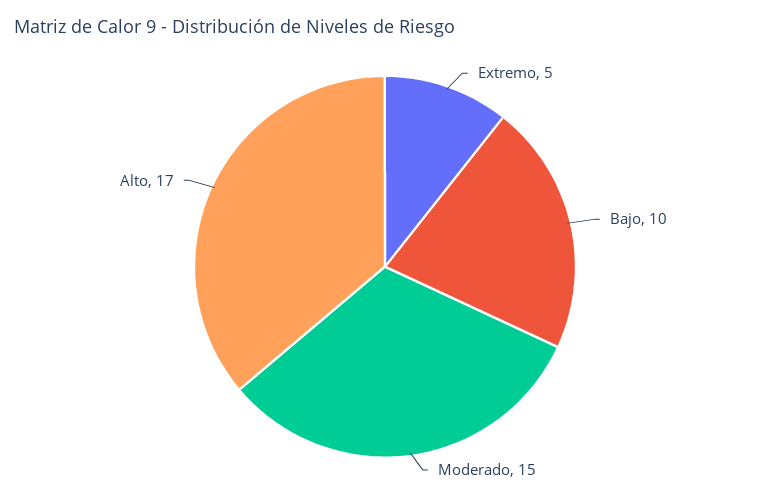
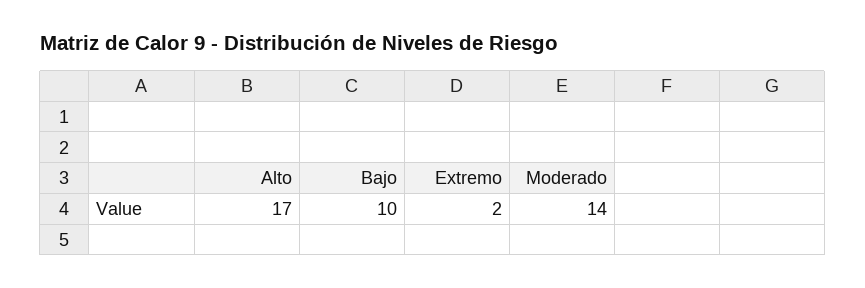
  {
-   "Extremo": 5,
+   "Extremo": 2,
    "Bajo": 10,
-   "Moderado": 15,
+   "Moderado": 14,
    "Alto": 17
  }

